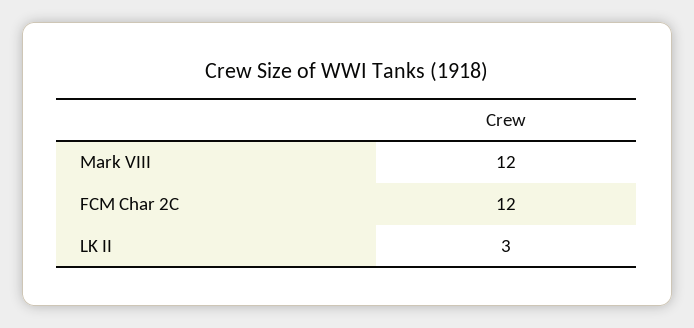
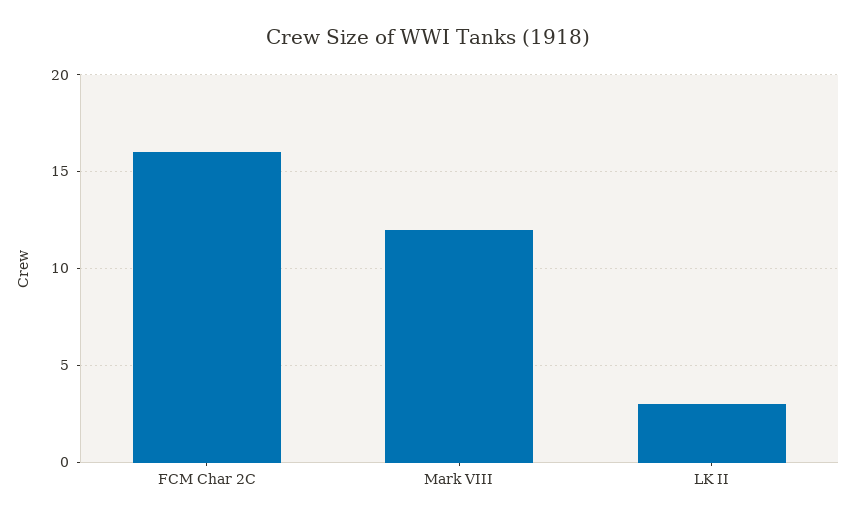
  {
    "Mark VIII": 12,
-   "FCM Char 2C": 12,
+   "FCM Char 2C": 16,
    "LK II": 3
  }

